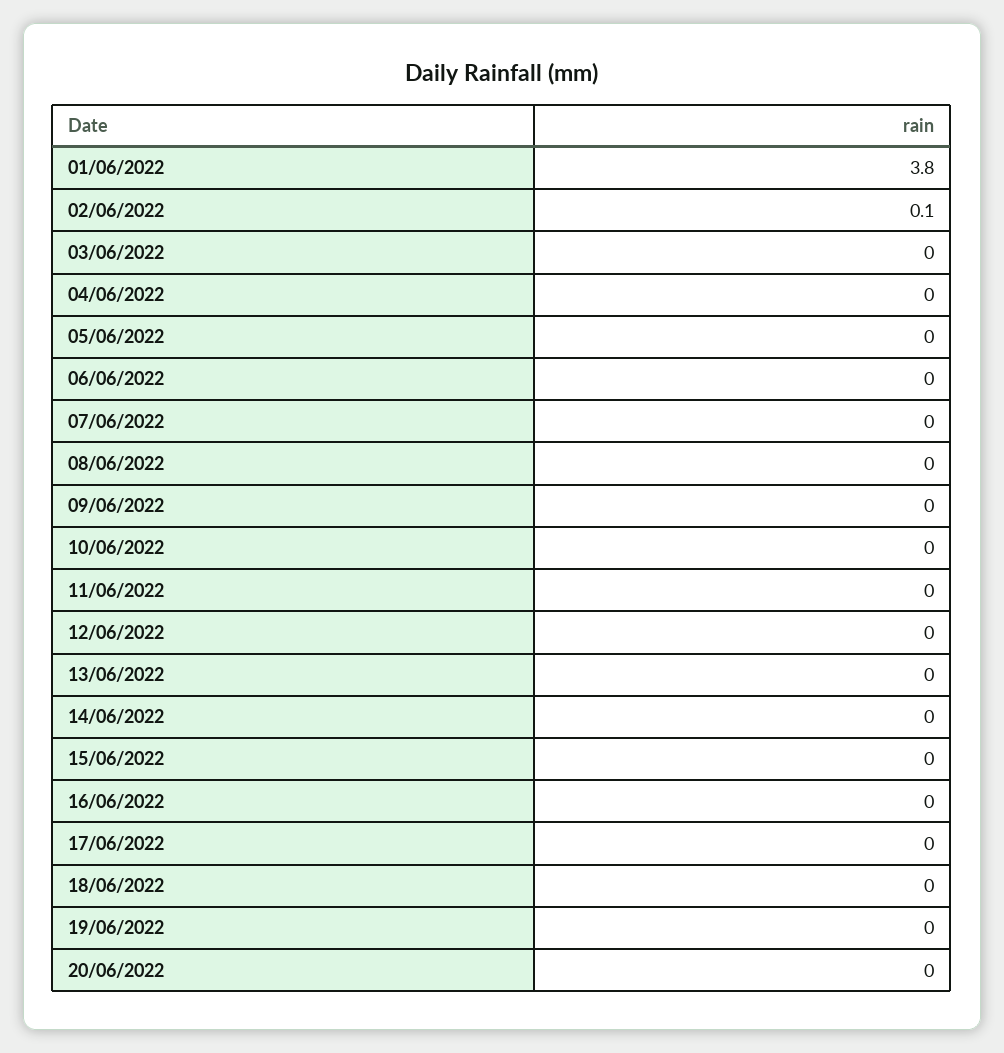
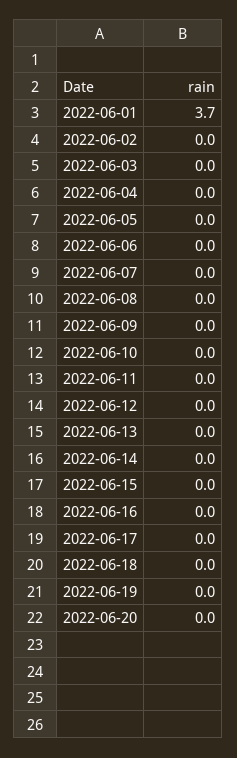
  {
-   "01/06/2022": 3.8,
+   "01/06/2022": 3.7,
-   "02/06/2022": 0.1,
+   "02/06/2022": 0,
    "03/06/2022": 0,
    "04/06/2022": 0,
    "05/06/2022": 0,
    "06/06/2022": 0,
    "07/06/2022": 0,
    "08/06/2022": 0,
    "09/06/2022": 0,
    "10/06/2022": 0,
    "11/06/2022": 0,
    "12/06/2022": 0,
    "13/06/2022": 0,
    "14/06/2022": 0,
    "15/06/2022": 0,
    "16/06/2022": 0,
    "17/06/2022": 0,
    "18/06/2022": 0,
    "19/06/2022": 0,
    "20/06/2022": 0
  }

